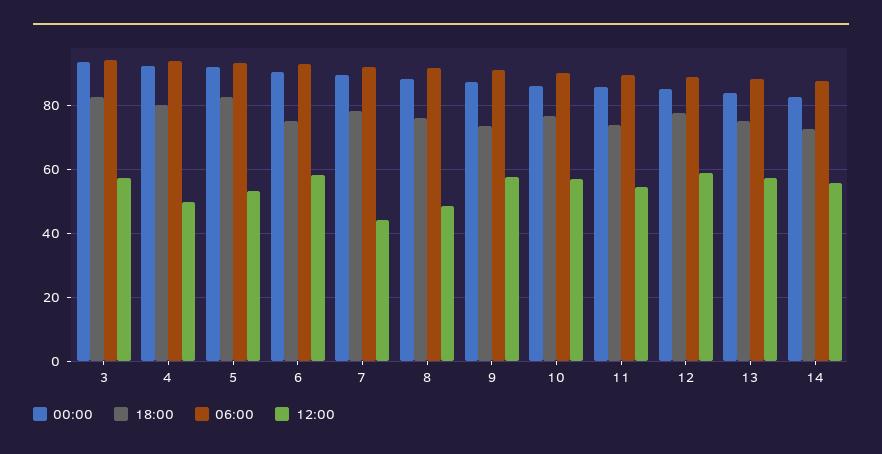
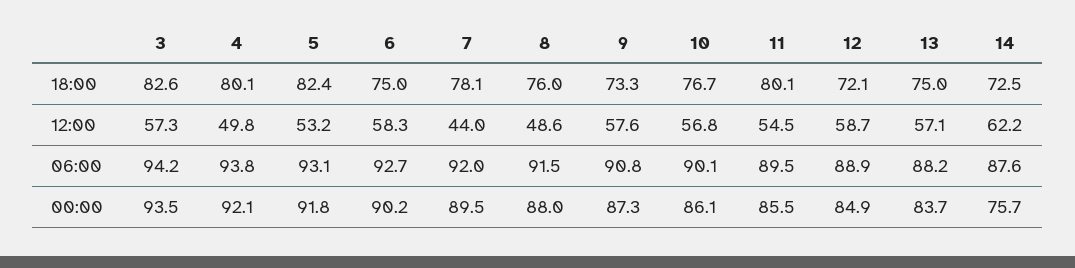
  {
    "00:00": {
      "3": 93.5,
      "4": 92.1,
      "5": 91.8,
      "6": 90.2,
      "7": 89.5,
      "8": 88,
      "9": 87.3,
      "10": 86.1,
      "11": 85.5,
      "12": 84.9,
      "13": 83.7,
-     "14": 82
+     "14": 75.7
    },
    "18:00": {
      "3": 82.6,
      "4": 80.1,
      "5": 82.4,
      "6": 75,
      "7": 78.1,
      "8": 76,
      "9": 73.3,
      "10": 76.7,
-     "11": 74,
+     "11": 80.1,
-     "12": 78,
+     "12": 72.1,
      "13": 75,
      "14": 72.5
    },
    "06:00": {
      "3": 94.2,
      "4": 93.8,
      "5": 93.1,
      "6": 92.7,
      "7": 92,
      "8": 91.5,
      "9": 90.8,
      "10": 90.1,
      "11": 89.5,
      "12": 88.9,
      "13": 88.2,
      "14": 87.6
    },
    "12:00": {
      "3": 57.3,
      "4": 49.8,
      "5": 53.2,
      "6": 58.3,
      "7": 44,
      "8": 48.6,
      "9": 57.6,
      "10": 56.8,
      "11": 54.5,
      "12": 58.7,
      "13": 57.1,
-     "14": 56
+     "14": 62.2
    }
  }

